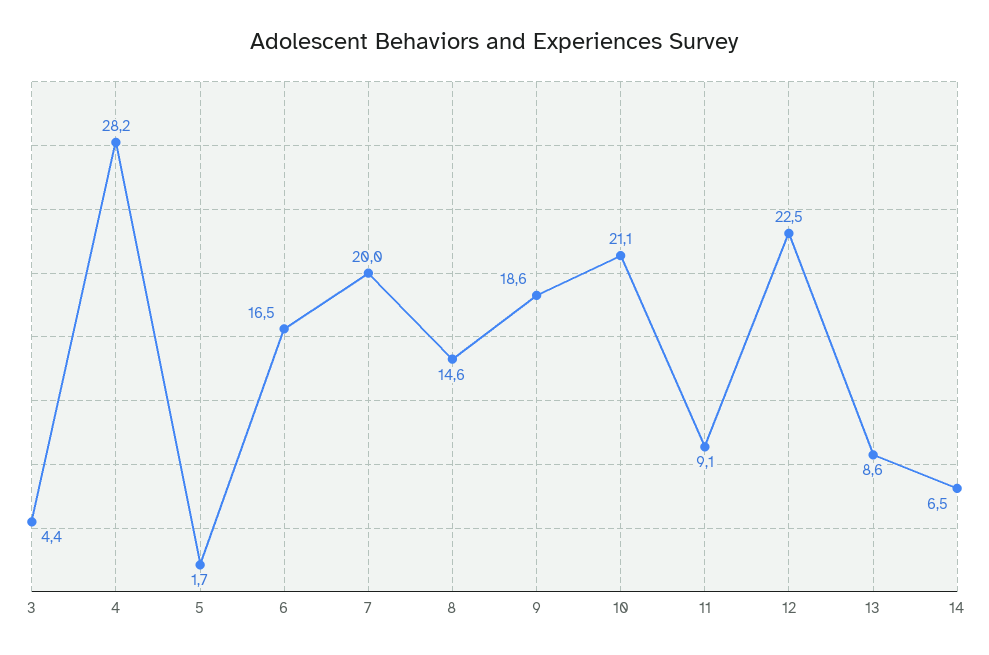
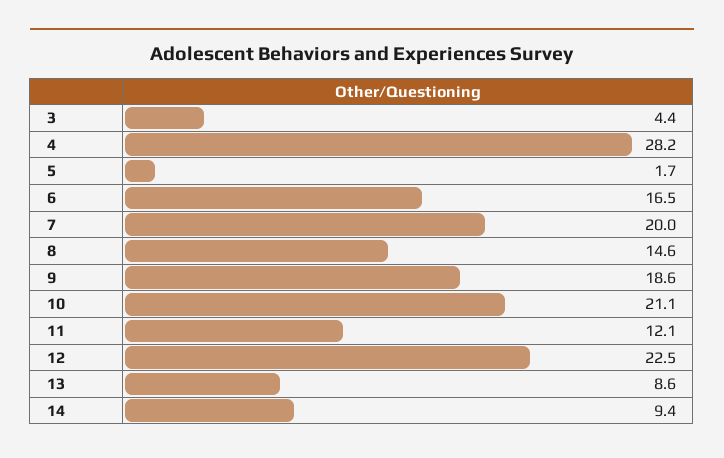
  {
    "3": 4.4,
    "4": 28.2,
    "5": 1.7,
    "6": 16.5,
    "7": 20,
    "8": 14.6,
    "9": 18.6,
    "10": 21.1,
-   "11": 9.1,
+   "11": 12.1,
    "12": 22.5,
    "13": 8.6,
-   "14": 6.5
+   "14": 9.4
  }

